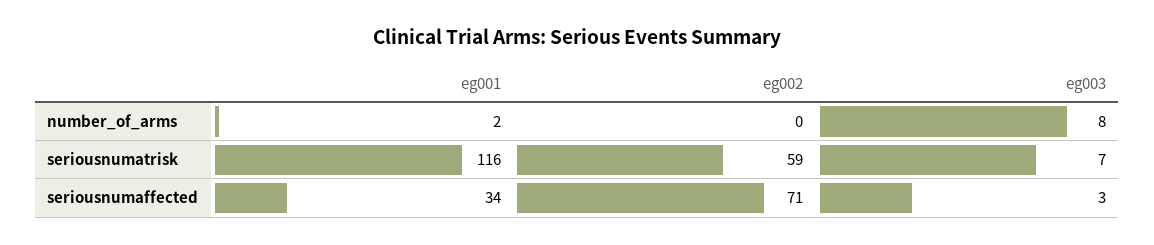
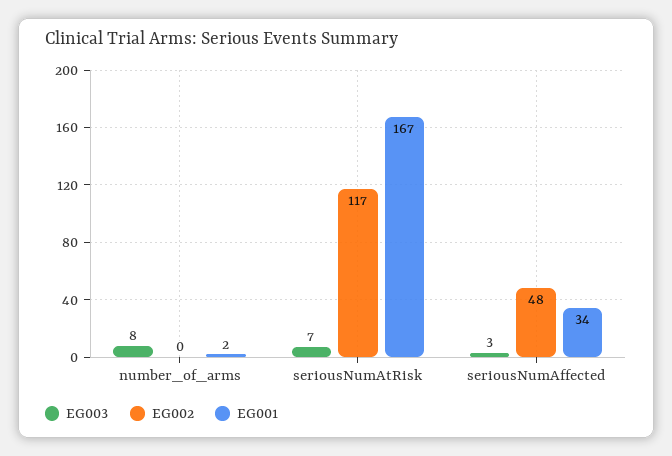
  {
    "eg001": {
      "number_of_arms": 2,
-     "seriousnumatrisk": 116,
+     "seriousnumatrisk": 167,
      "seriousnumaffected": 34
    },
    "eg002": {
      "number_of_arms": 0,
-     "seriousnumatrisk": 59,
+     "seriousnumatrisk": 117,
-     "seriousnumaffected": 71
+     "seriousnumaffected": 48
    },
    "eg003": {
      "number_of_arms": 8,
      "seriousnumatrisk": 7,
      "seriousnumaffected": 3
    }
  }

